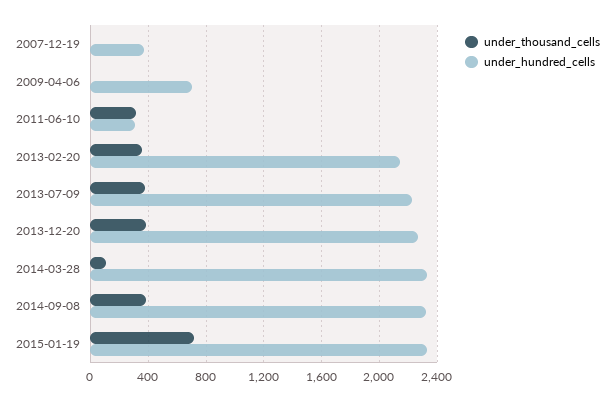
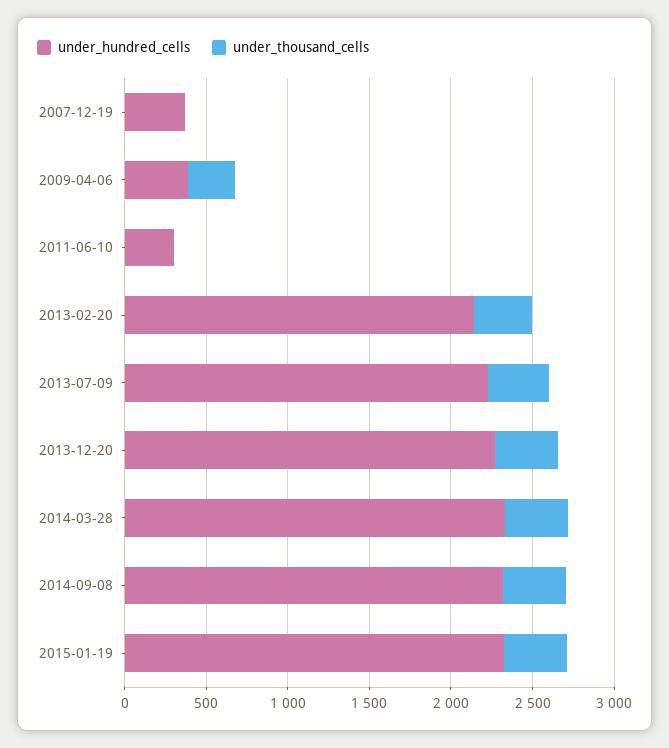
  {
    "under_thousand_cells": {
      "2007-12-19": 0,
-     "2009-04-06": 0,
+     "2009-04-06": 300,
-     "2011-06-10": 300,
+     "2011-06-10": 0,
      "2013-02-20": 350,
      "2013-07-09": 400,
      "2013-12-20": 400,
-     "2014-03-28": 100,
+     "2014-03-28": 400,
      "2014-09-08": 400,
-     "2015-01-19": 700
+     "2015-01-19": 400
    },
    "under_hundred_cells": {
      "2007-12-19": 350,
-     "2009-04-06": 700,
+     "2009-04-06": 400,
      "2011-06-10": 300,
      "2013-02-20": 2150,
      "2013-07-09": 2250,
      "2013-12-20": 2250,
      "2014-03-28": 2350,
      "2014-09-08": 2300,
      "2015-01-19": 2350
    }
  }

